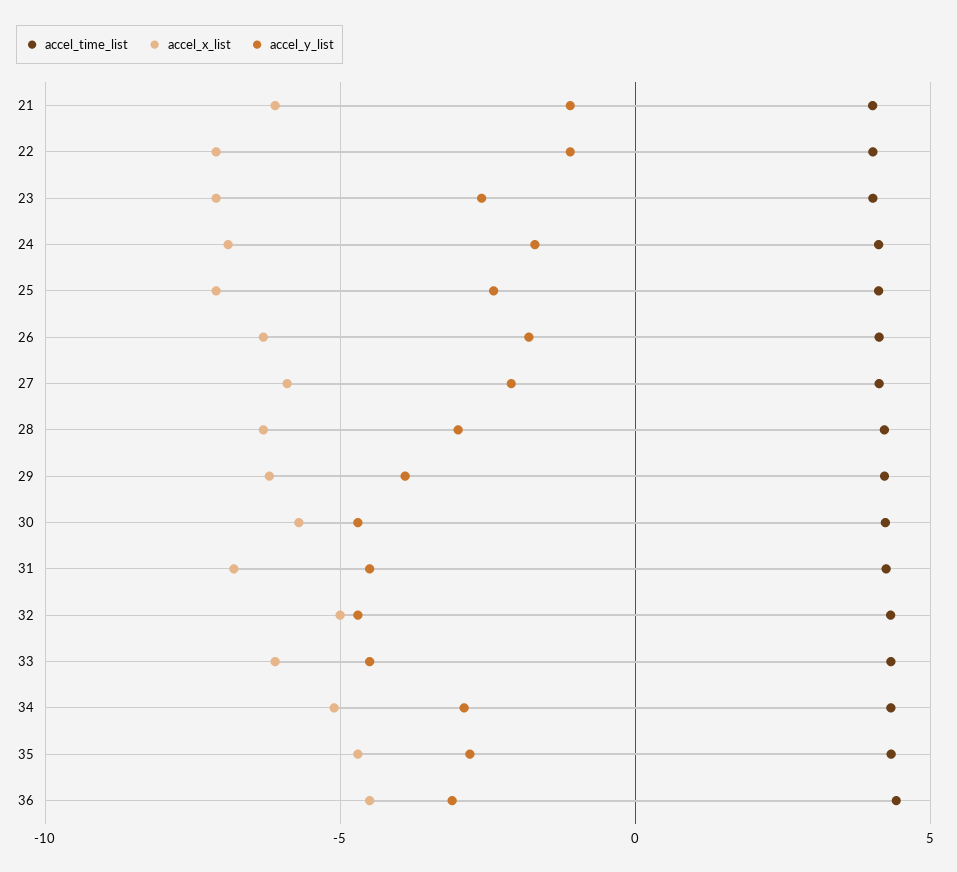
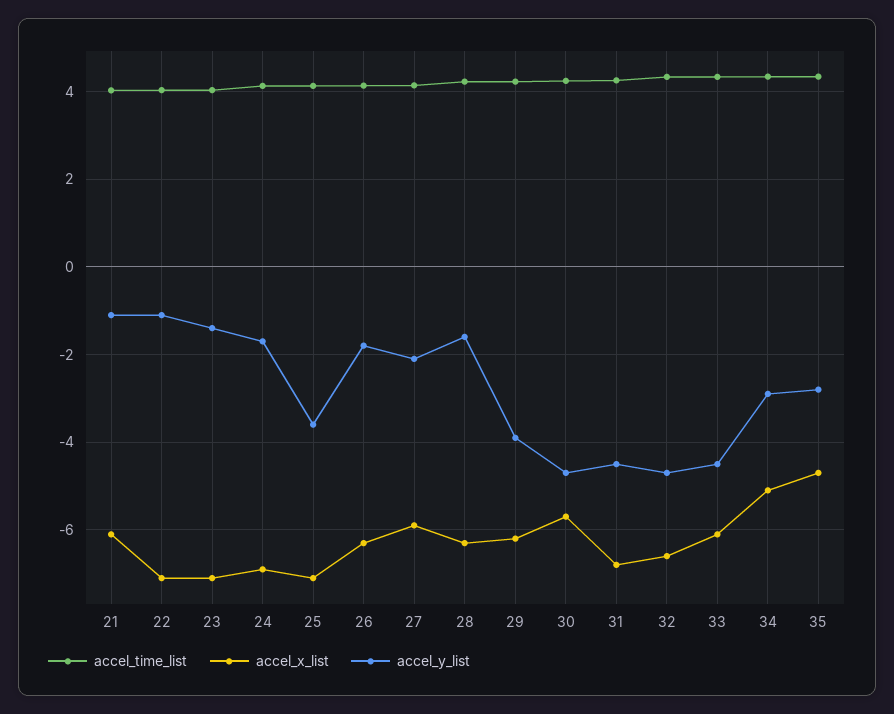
  {
    "accel_time_list": {
      "21": 4,
      "22": 4,
      "23": 4,
      "24": 4.2,
      "25": 4.2,
      "26": 4.2,
      "27": 4.2,
      "28": 4.2,
      "29": 4.2,
      "30": 4.2,
      "31": 4.2,
      "32": 4.4,
      "33": 4.4,
      "34": 4.4,
-     "35": 4.4,
+     "35": 4.4
-     "36": 4.5
    },
    "accel_x_list": {
      "21": -6.2,
      "22": -7.2,
      "23": -7.2,
      "24": -7,
      "25": -7.2,
      "26": -6.4,
      "27": -6,
      "28": -6.4,
      "29": -6.2,
      "30": -5.8,
      "31": -6.8,
-     "32": -5,
+     "32": -6.6,
      "33": -6.2,
      "34": -5.2,
-     "35": -4.8,
+     "35": -4.8
-     "36": -4.5
    },
    "accel_y_list": {
      "21": -1.2,
      "22": -1.2,
-     "23": -2.5,
+     "23": -1.4,
      "24": -1.8,
-     "25": -2.5,
+     "25": -3.6,
      "26": -1.8,
      "27": -2.2,
-     "28": -3,
+     "28": -1.6,
      "29": -4,
      "30": -4.8,
      "31": -4.6,
      "32": -4.8,
      "33": -4.6,
      "34": -3,
-     "35": -2.8,
+     "35": -2.8
-     "36": -3
    }
  }

